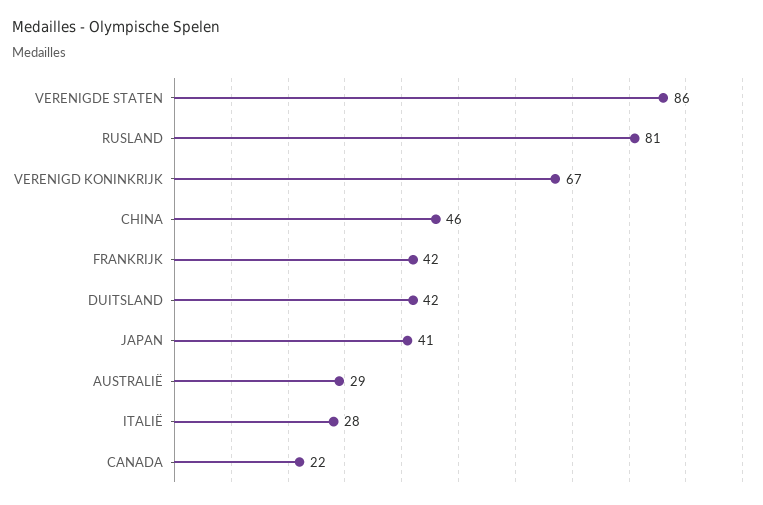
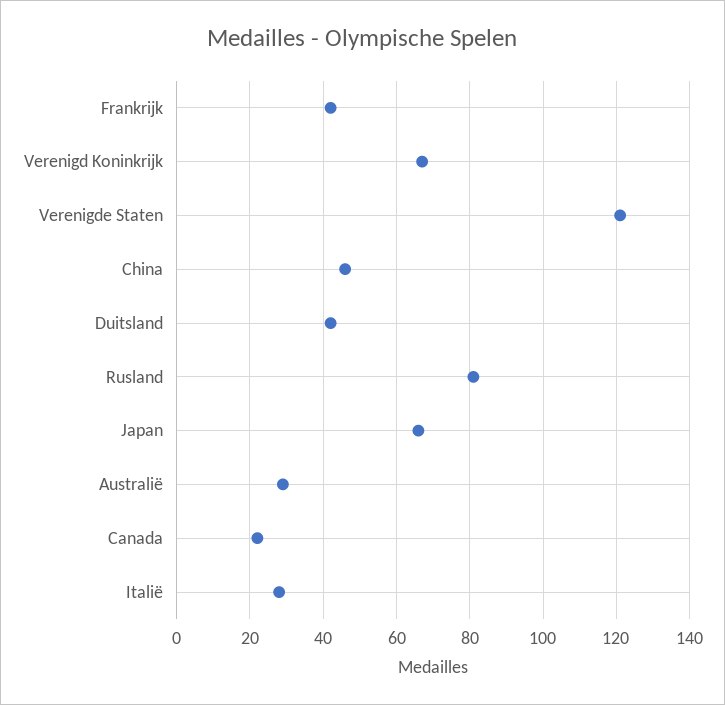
  {
-   "VERENIGDE STATEN": 86,
+   "VERENIGDE STATEN": 120,
    "RUSLAND": 81,
    "VERENIGD KONINKRIJK": 67,
    "CHINA": 46,
    "FRANKRIJK": 42,
    "DUITSLAND": 42,
-   "JAPAN": 41,
+   "JAPAN": 65,
    "AUSTRALIË": 29,
    "ITALIË": 28,
    "CANADA": 22
  }

